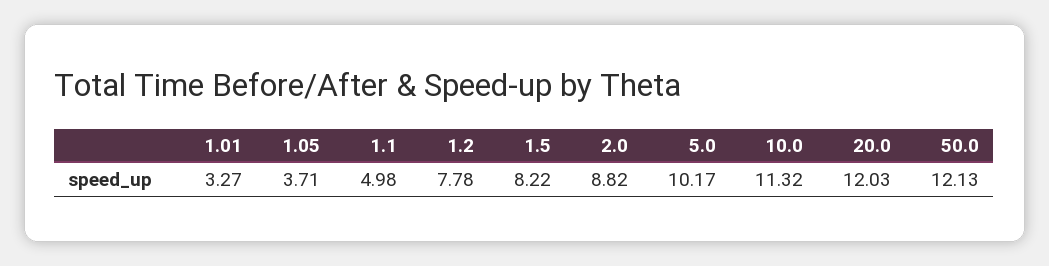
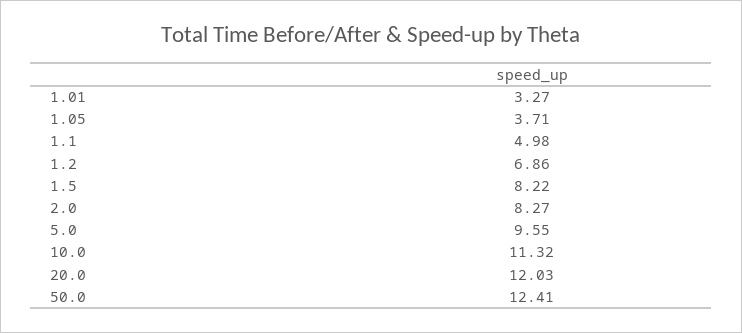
  {
    "1.01": 3.27,
    "1.05": 3.71,
    "1.1": 4.98,
-   "1.2": 7.78,
+   "1.2": 6.86,
    "1.5": 8.22,
-   "2.0": 8.82,
+   "2.0": 8.27,
-   "5.0": 10.17,
+   "5.0": 9.55,
    "10.0": 11.32,
    "20.0": 12.03,
-   "50.0": 12.13
+   "50.0": 12.41
  }

